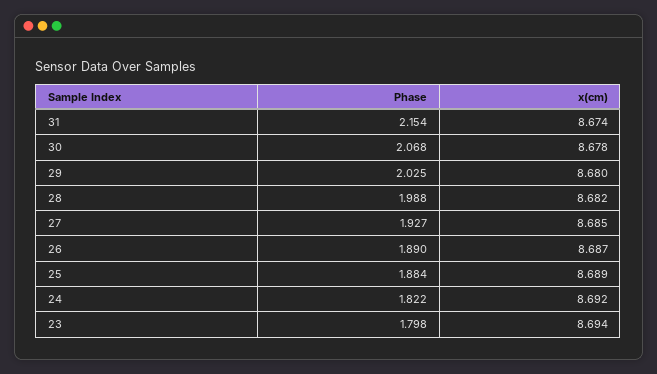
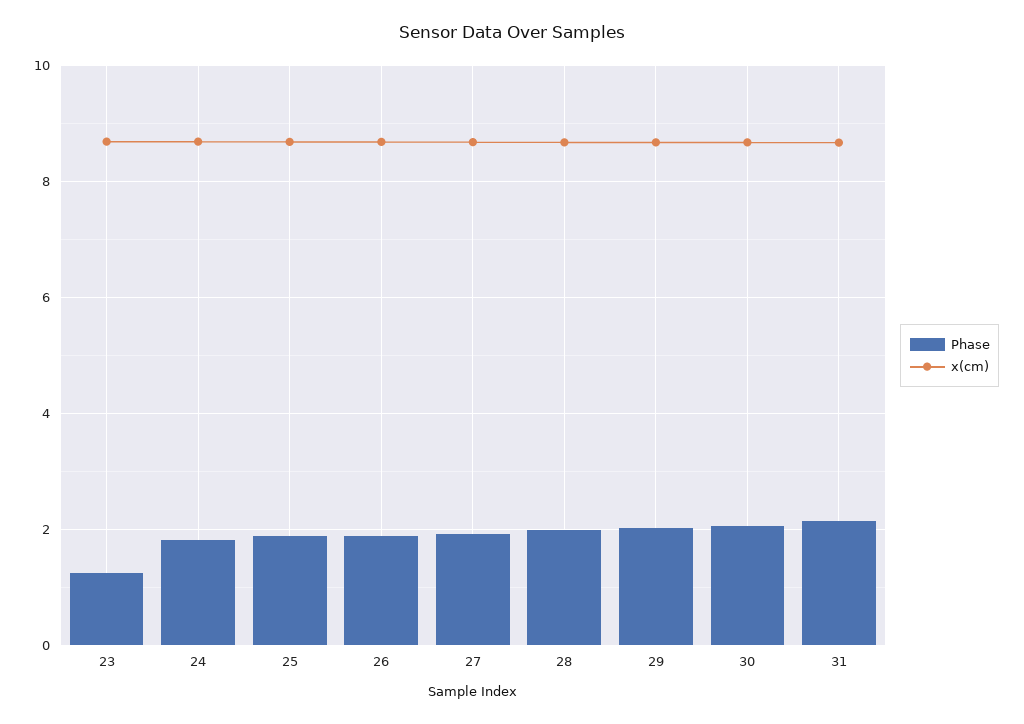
  {
    "Phase": {
      "31": 2.154,
      "30": 2.068,
      "29": 2.025,
      "28": 1.988,
      "27": 1.927,
      "26": 1.89,
      "25": 1.884,
      "24": 1.822,
-     "23": 1.798
+     "23": 1.2
    },
    "x(cm)": {
      "31": 8.674,
      "30": 8.678,
      "29": 8.68,
      "28": 8.682,
      "27": 8.685,
      "26": 8.687,
      "25": 8.689,
      "24": 8.692,
      "23": 8.694
    }
  }

